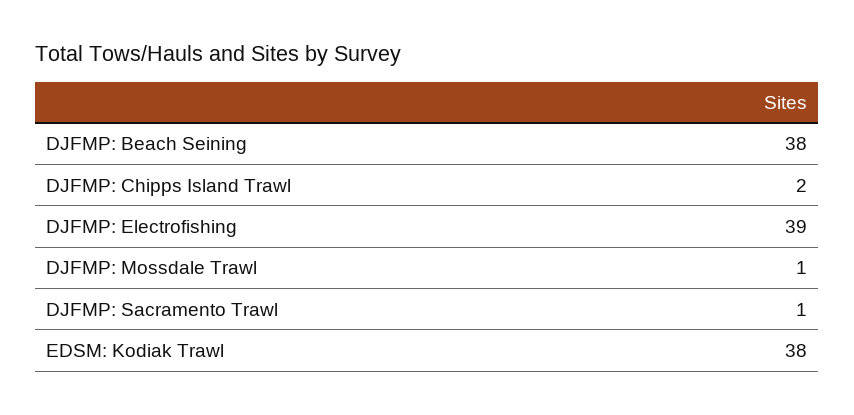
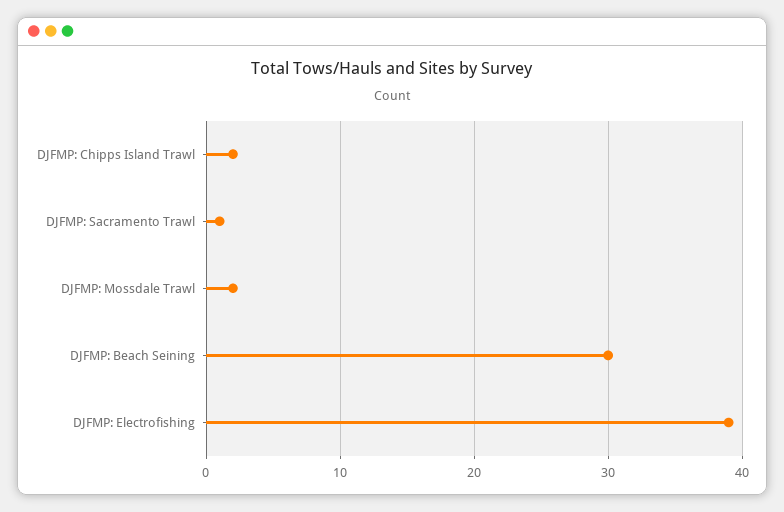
  {
-   "DJFMP: Beach Seining": 38,
+   "DJFMP: Beach Seining": 30,
    "DJFMP: Chipps Island Trawl": 2,
    "DJFMP: Electrofishing": 39,
-   "DJFMP: Mossdale Trawl": 1,
+   "DJFMP: Mossdale Trawl": 2,
-   "DJFMP: Sacramento Trawl": 1,
+   "DJFMP: Sacramento Trawl": 1
-   "EDSM: Kodiak Trawl": 38
  }

